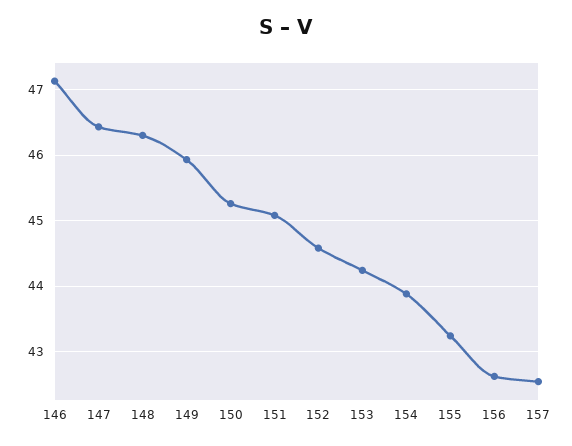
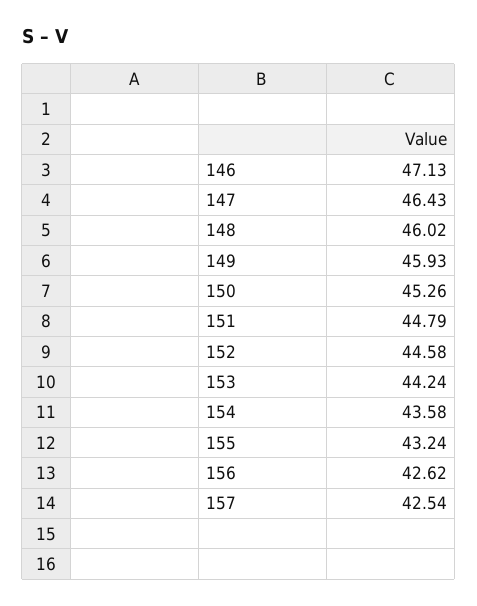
  {
    "146": 47.13,
    "147": 46.43,
-   "148": 46.3,
+   "148": 46.02,
    "149": 45.93,
    "150": 45.26,
-   "151": 45.1,
+   "151": 44.79,
    "152": 44.58,
    "153": 44.24,
-   "154": 43.9,
+   "154": 43.58,
    "155": 43.24,
    "156": 42.62,
    "157": 42.54
  }

